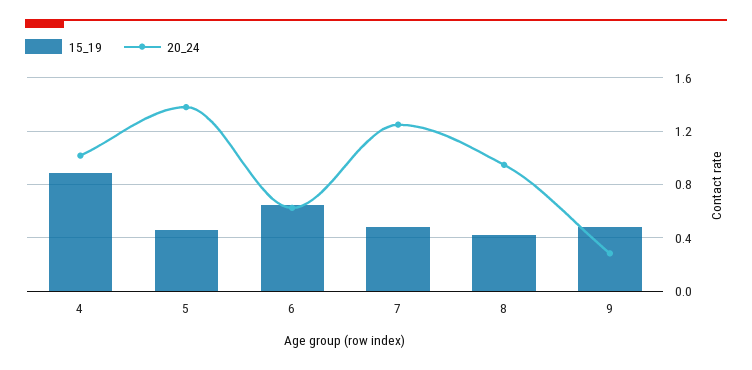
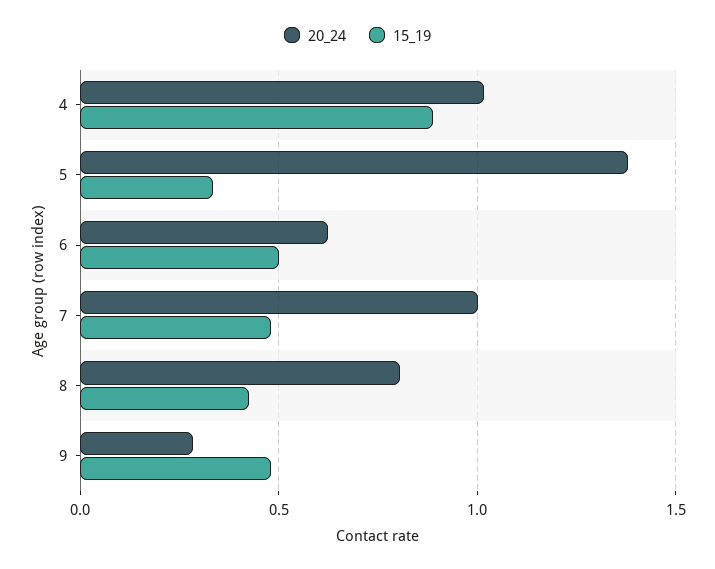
  {
    "15_19": {
      "4": 0.9,
-     "5": 0.45,
+     "5": 0.35,
-     "6": 0.65,
+     "6": 0.5,
      "7": 0.5,
      "8": 0.4,
      "9": 0.5
    },
    "20_24": {
      "4": 1,
      "5": 1.4,
      "6": 0.65,
-     "7": 1.25,
+     "7": 1,
-     "8": 0.95,
+     "8": 0.8,
      "9": 0.3
    }
  }

